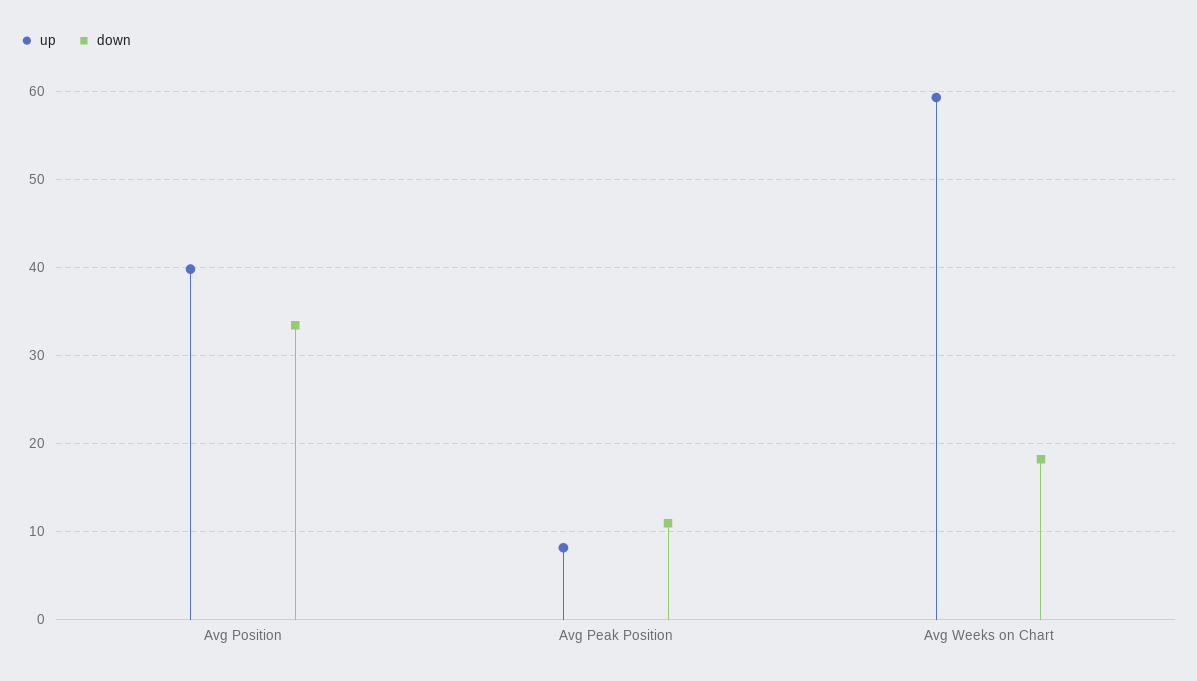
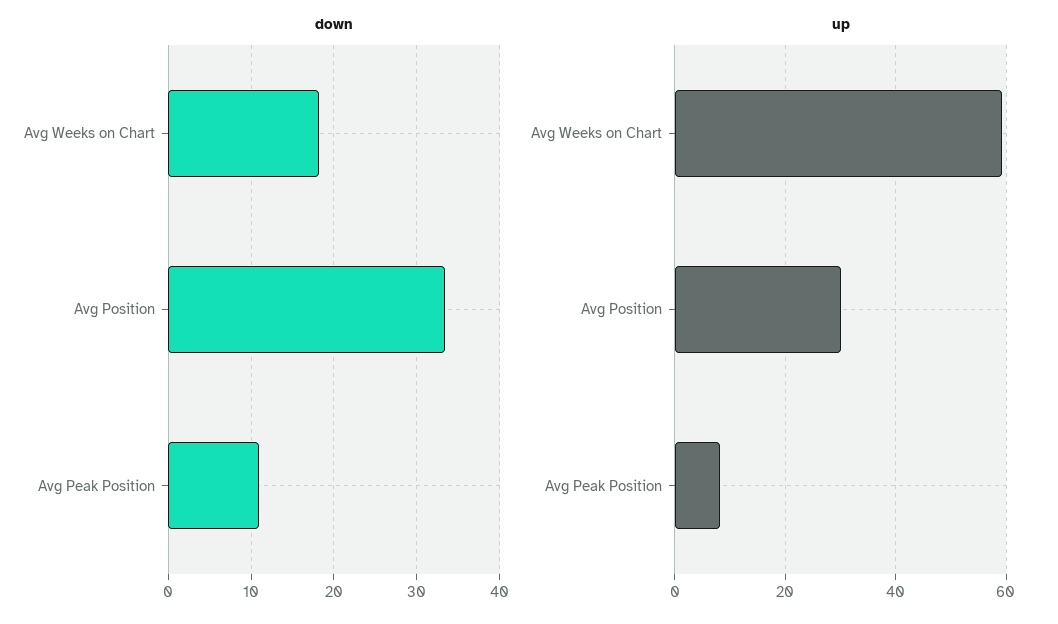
  {
    "up": {
-     "Avg Position": 40,
+     "Avg Position": 30,
      "Avg Peak Position": 8,
      "Avg Weeks on Chart": 59
    },
    "down": {
      "Avg Position": 33,
      "Avg Peak Position": 11,
      "Avg Weeks on Chart": 18
    }
  }

